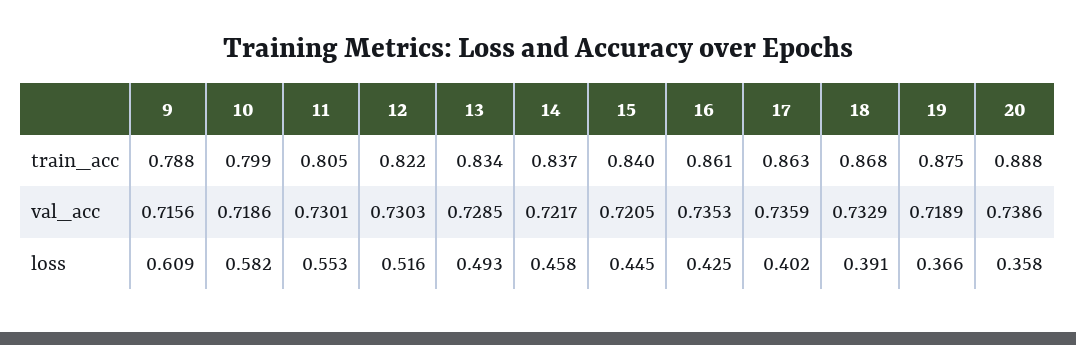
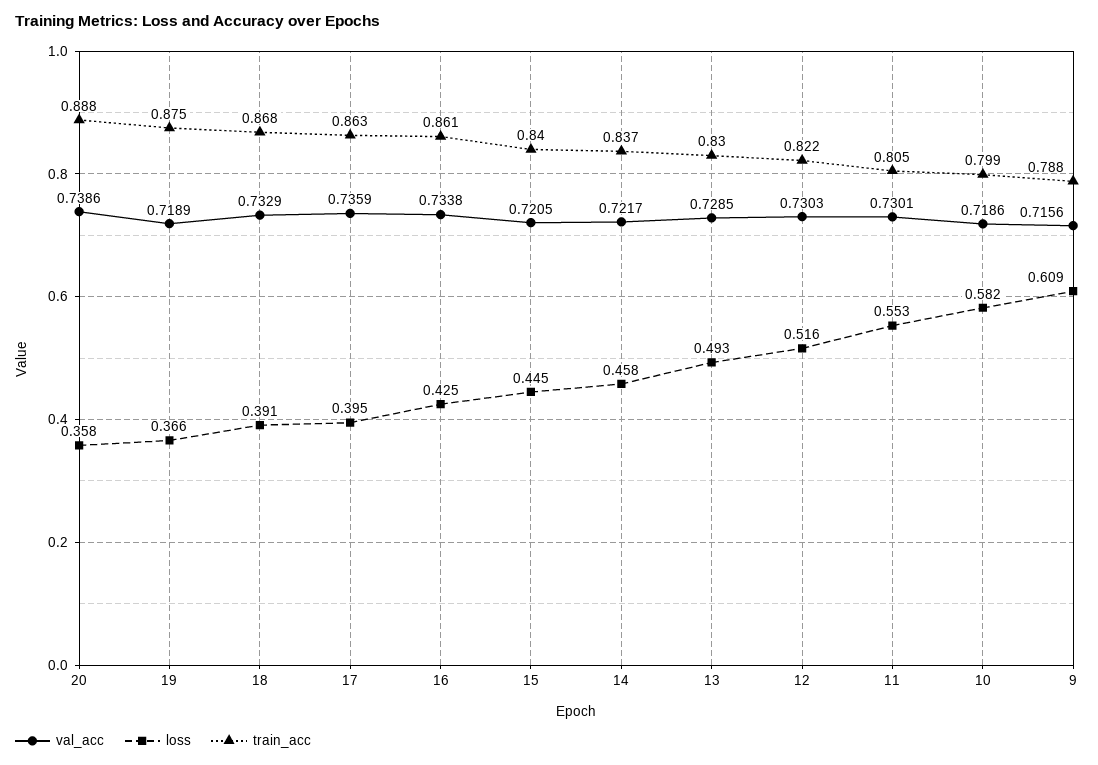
  {
    "train_acc": {
      "9": 0.788,
      "10": 0.799,
      "11": 0.805,
      "12": 0.822,
-     "13": 0.834,
+     "13": 0.83,
      "14": 0.837,
      "15": 0.84,
      "16": 0.861,
      "17": 0.863,
      "18": 0.868,
      "19": 0.875,
      "20": 0.888
    },
    "val_acc": {
      "9": 0.7156,
      "10": 0.7186,
      "11": 0.7301,
      "12": 0.7303,
      "13": 0.7285,
      "14": 0.7217,
      "15": 0.7205,
-     "16": 0.7353,
+     "16": 0.7338,
      "17": 0.7359,
      "18": 0.7329,
      "19": 0.7189,
      "20": 0.7386
    },
    "loss": {
      "9": 0.609,
      "10": 0.582,
      "11": 0.553,
      "12": 0.516,
      "13": 0.493,
      "14": 0.458,
      "15": 0.445,
      "16": 0.425,
-     "17": 0.402,
+     "17": 0.395,
      "18": 0.391,
      "19": 0.366,
      "20": 0.358
    }
  }

